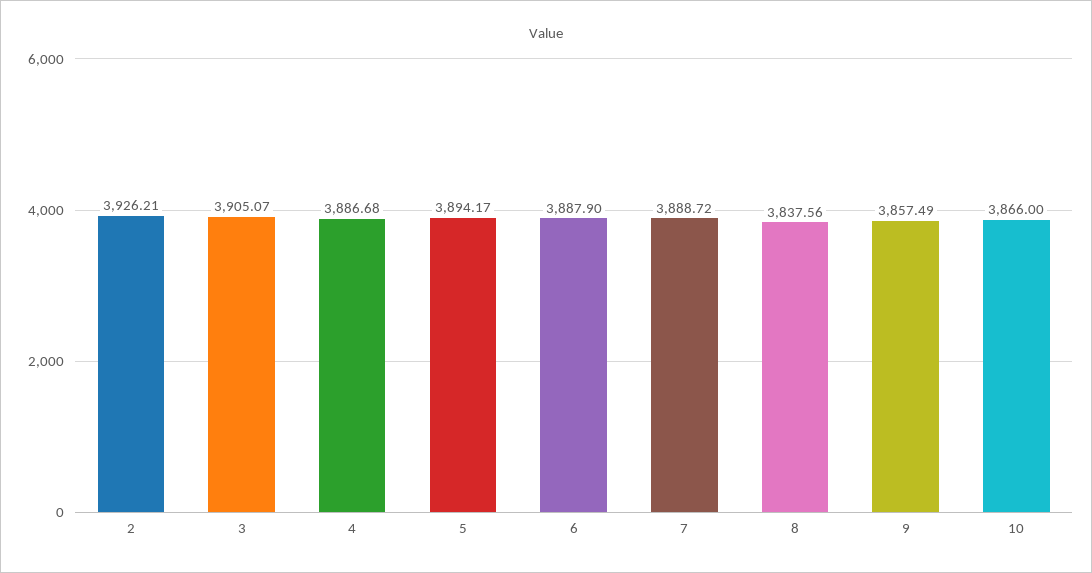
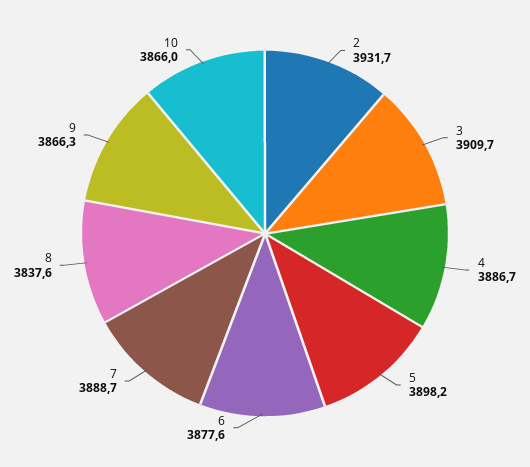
  {
-   "2": 3926.21,
+   "2": 3931.7,
-   "3": 3905.07,
+   "3": 3909.7,
    "4": 3886.68,
-   "5": 3894.17,
+   "5": 3898.2,
-   "6": 3887.9,
+   "6": 3877.6,
    "7": 3888.72,
    "8": 3837.56,
-   "9": 3857.49,
+   "9": 3866.3,
    "10": 3866
  }

